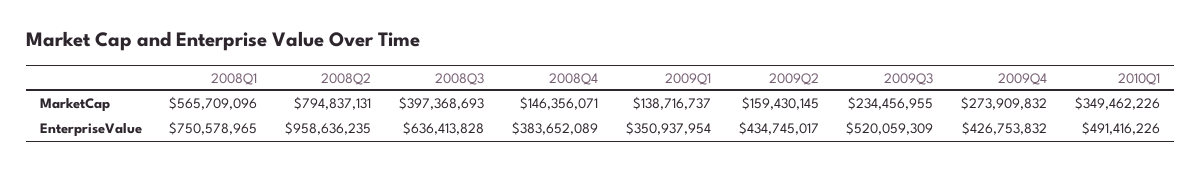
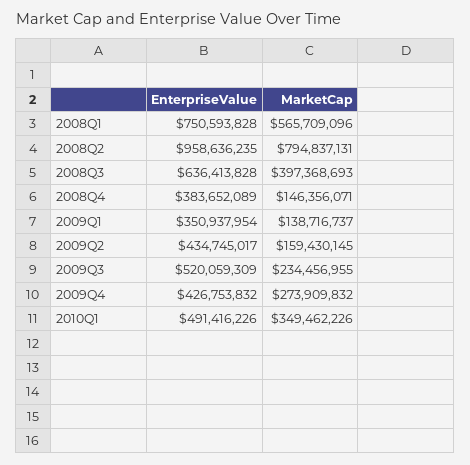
  {
    "2008Q1": {
      "MarketCap": 565709096,
-     "EnterpriseValue": 750578965
+     "EnterpriseValue": 750593828
    },
    "2008Q2": {
      "MarketCap": 794837131,
      "EnterpriseValue": 958636235
    },
    "2008Q3": {
      "MarketCap": 397368693,
      "EnterpriseValue": 636413828
    },
    "2008Q4": {
      "MarketCap": 146356071,
      "EnterpriseValue": 383652089
    },
    "2009Q1": {
      "MarketCap": 138716737,
      "EnterpriseValue": 350937954
    },
    "2009Q2": {
      "MarketCap": 159430145,
      "EnterpriseValue": 434745017
    },
    "2009Q3": {
      "MarketCap": 234456955,
      "EnterpriseValue": 520059309
    },
    "2009Q4": {
      "MarketCap": 273909832,
      "EnterpriseValue": 426753832
    },
    "2010Q1": {
      "MarketCap": 349462226,
      "EnterpriseValue": 491416226
    }
  }

